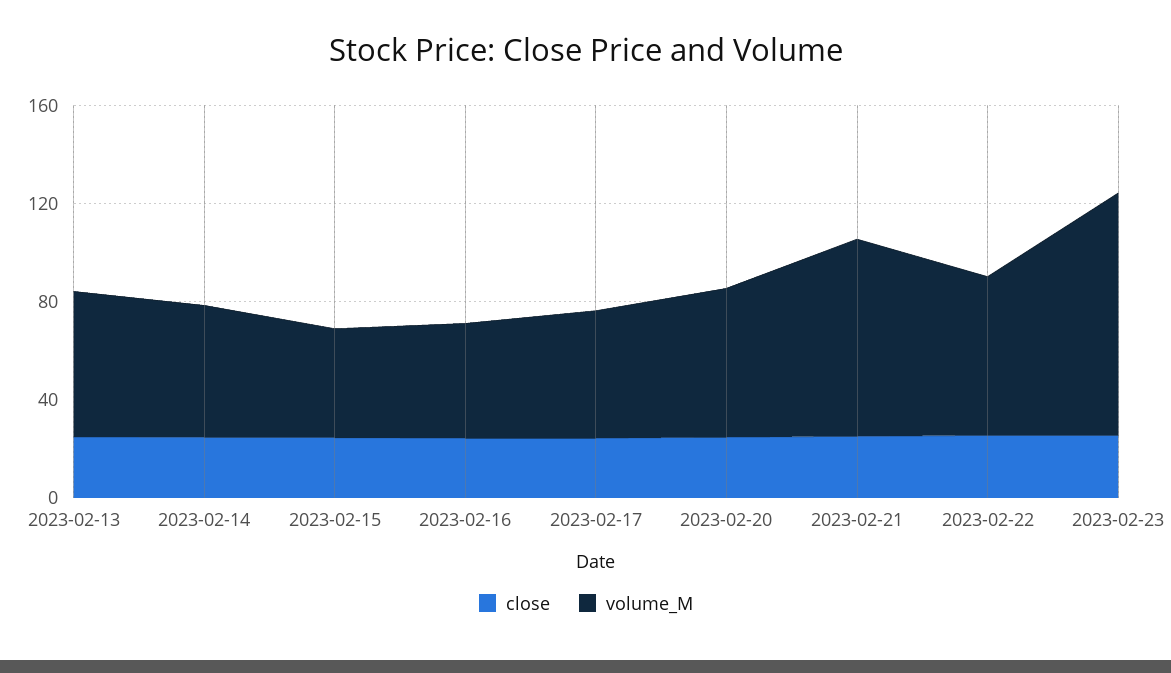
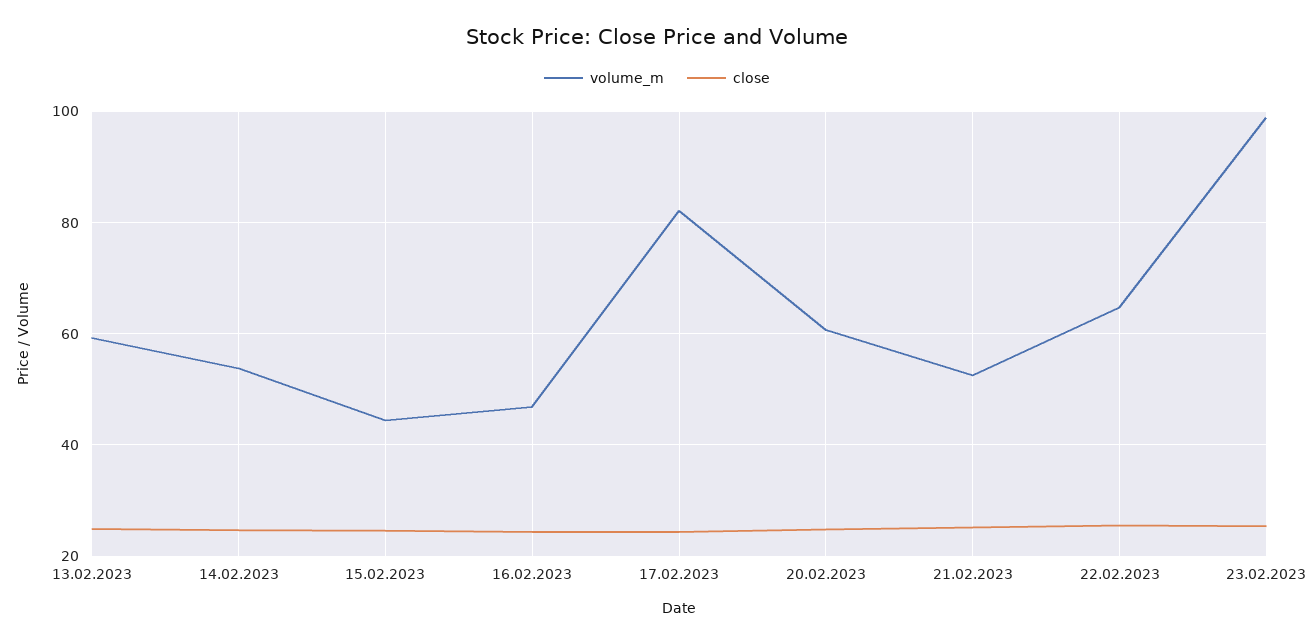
  {
    "close": {
      "2023-02-13": 24,
      "2023-02-14": 24,
      "2023-02-15": 24,
      "2023-02-16": 24,
      "2023-02-17": 24,
      "2023-02-20": 24,
      "2023-02-21": 26,
      "2023-02-22": 26,
      "2023-02-23": 26
    },
    "volume_M": {
      "2023-02-13": 60,
      "2023-02-14": 54,
      "2023-02-15": 44,
      "2023-02-16": 46,
-     "2023-02-17": 50,
+     "2023-02-17": 82,
      "2023-02-20": 60,
-     "2023-02-21": 80,
+     "2023-02-21": 52,
      "2023-02-22": 64,
      "2023-02-23": 98
    }
  }

